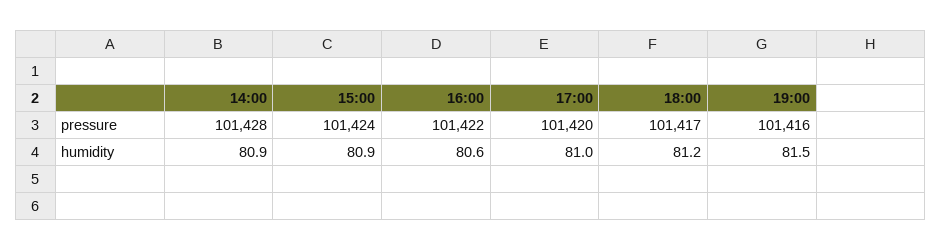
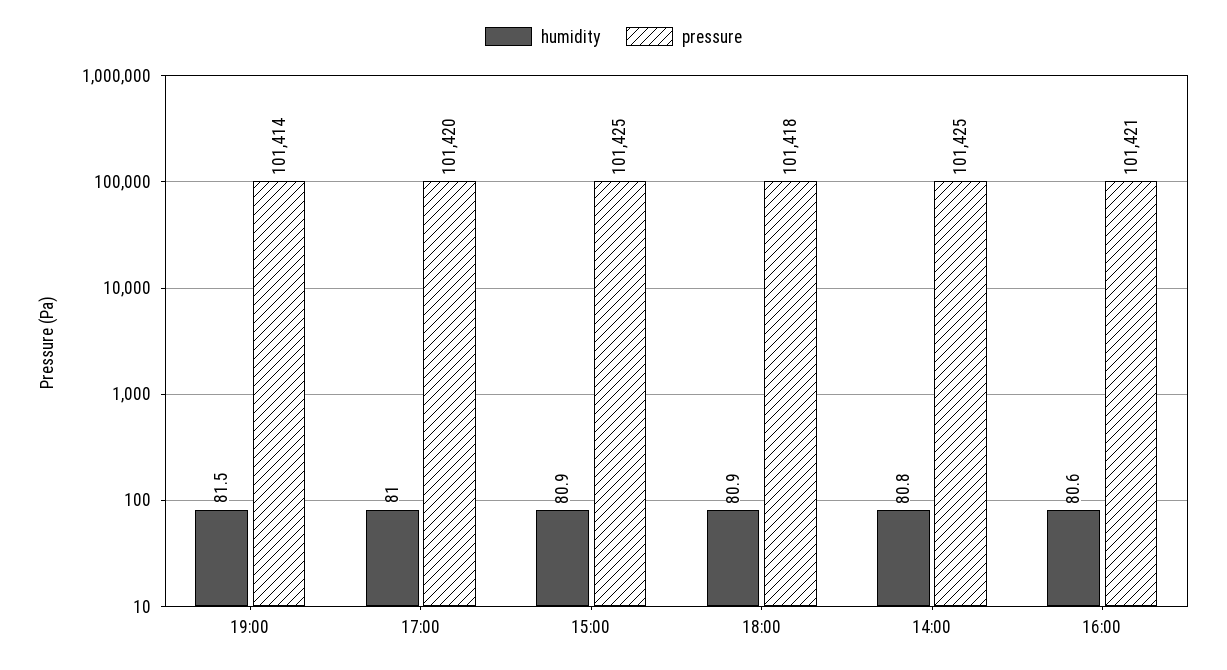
  {
    "pressure": {
-     "14:00": 101428,
+     "14:00": 101425,
-     "15:00": 101424,
+     "15:00": 101425,
-     "16:00": 101422,
+     "16:00": 101421,
      "17:00": 101420,
-     "18:00": 101417,
+     "18:00": 101418,
-     "19:00": 101416
+     "19:00": 101414
    },
    "humidity": {
-     "14:00": 80.9,
+     "14:00": 80.8,
      "15:00": 80.9,
      "16:00": 80.6,
      "17:00": 81,
-     "18:00": 81.2,
+     "18:00": 80.9,
      "19:00": 81.5
    }
  }

